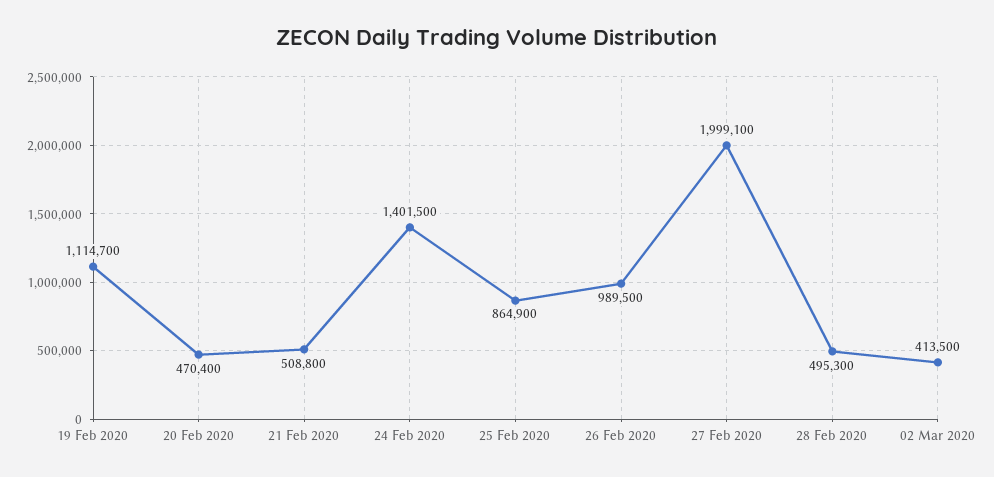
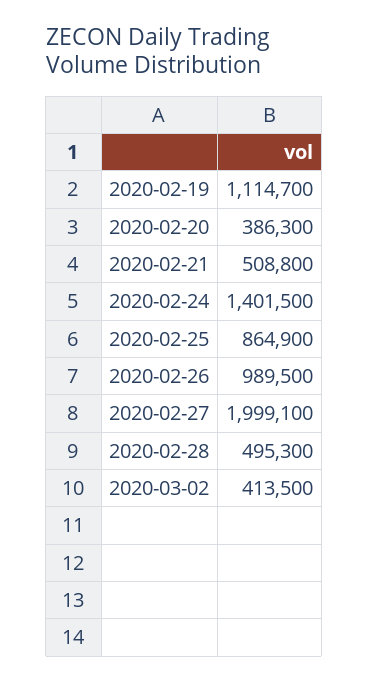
  {
    "19 Feb 2020": 1114700,
-   "20 Feb 2020": 470400,
+   "20 Feb 2020": 386300,
    "21 Feb 2020": 508800,
    "24 Feb 2020": 1401500,
    "25 Feb 2020": 864900,
    "26 Feb 2020": 989500,
    "27 Feb 2020": 1999100,
    "28 Feb 2020": 495300,
    "02 Mar 2020": 413500
  }

